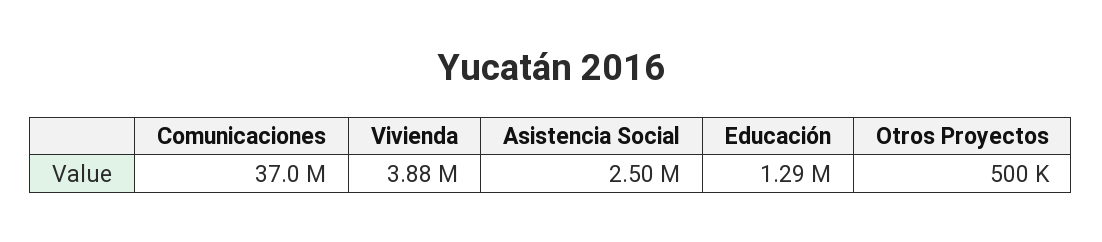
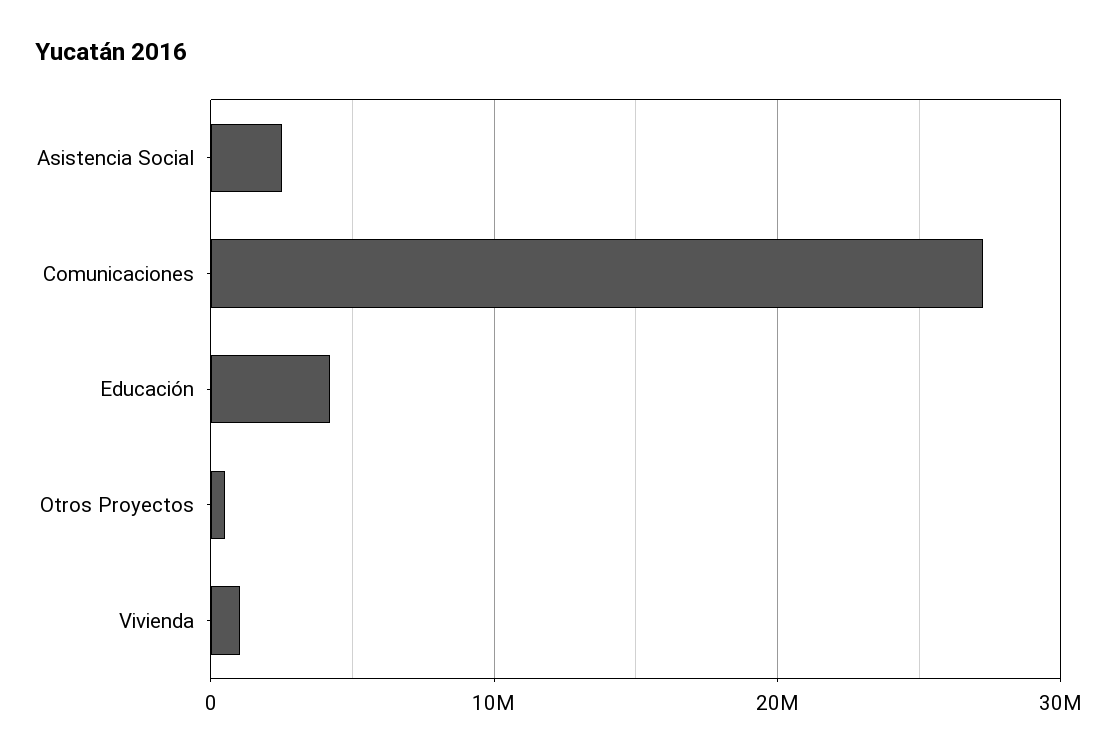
  {
-   "Comunicaciones": 37000000,
+   "Comunicaciones": 27000000,
-   "Vivienda": 3880000,
+   "Vivienda": 1000000,
    "Asistencia Social": 2500000,
-   "Educación": 1290000,
+   "Educación": 4000000,
    "Otros Proyectos": 500000
  }

